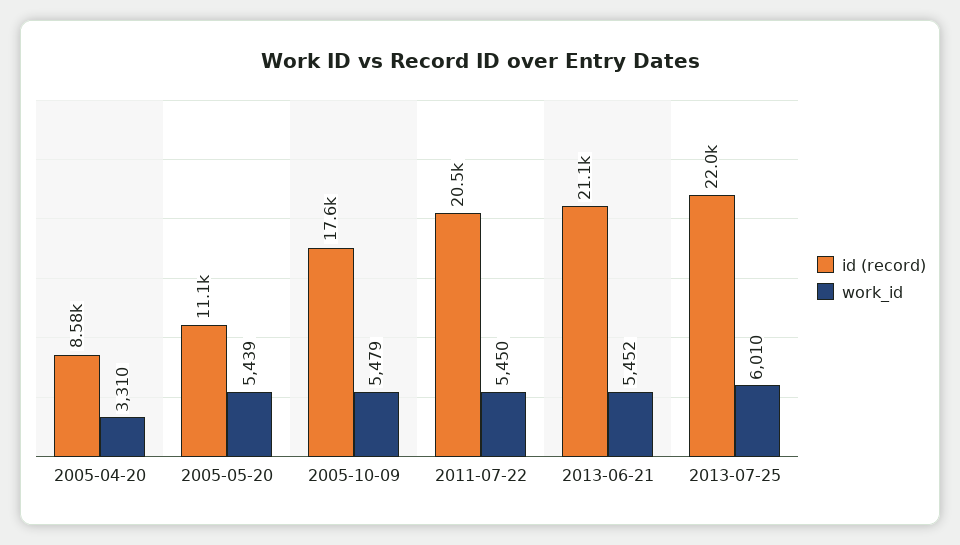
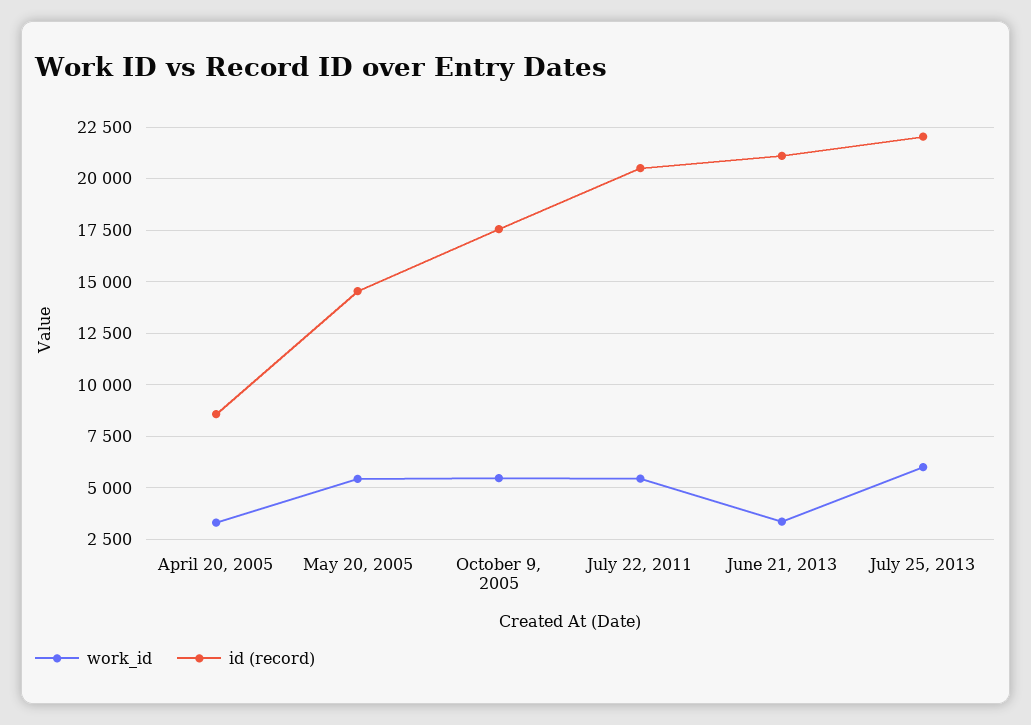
  {
    "id (record)": {
      "2005-04-20": 8580,
-     "2005-05-20": 11100,
+     "2005-05-20": 14500,
      "2005-10-09": 17600,
      "2011-07-22": 20500,
      "2013-06-21": 21100,
      "2013-07-25": 22000
    },
    "work_id": {
      "2005-04-20": 3310,
      "2005-05-20": 5439,
      "2005-10-09": 5479,
      "2011-07-22": 5450,
-     "2013-06-21": 5452,
+     "2013-06-21": 3500,
      "2013-07-25": 6010
    }
  }

